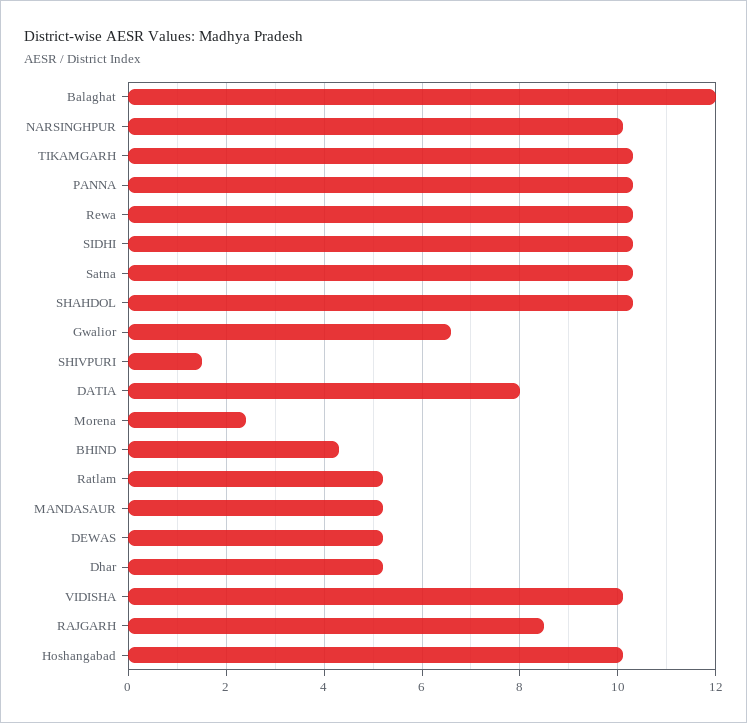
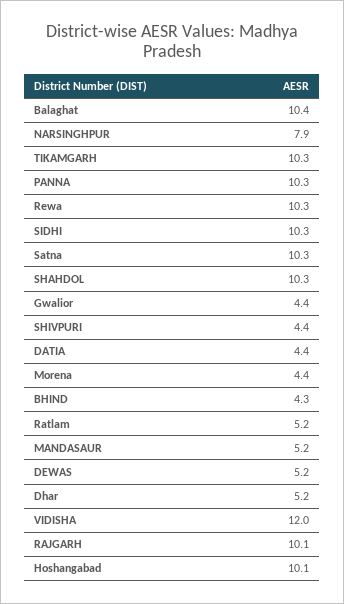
  {
-   "Balaghat": 12,
+   "Balaghat": 10.4,
-   "NARSINGHPUR": 10,
+   "NARSINGHPUR": 7.9,
    "TIKAMGARH": 10.3,
    "PANNA": 10.3,
    "Rewa": 10.3,
    "SIDHI": 10.3,
    "Satna": 10.3,
    "SHAHDOL": 10.3,
-   "Gwalior": 6.5,
+   "Gwalior": 4.4,
-   "SHIVPURI": 1.5,
+   "SHIVPURI": 4.4,
-   "DATIA": 8,
+   "DATIA": 4.4,
-   "Morena": 2.5,
+   "Morena": 4.4,
    "BHIND": 4.3,
    "Ratlam": 5.2,
    "MANDASAUR": 5.2,
    "DEWAS": 5.2,
    "Dhar": 5.2,
-   "VIDISHA": 10,
+   "VIDISHA": 12,
-   "RAJGARH": 8.5,
+   "RAJGARH": 10.1,
    "Hoshangabad": 10.1
  }

